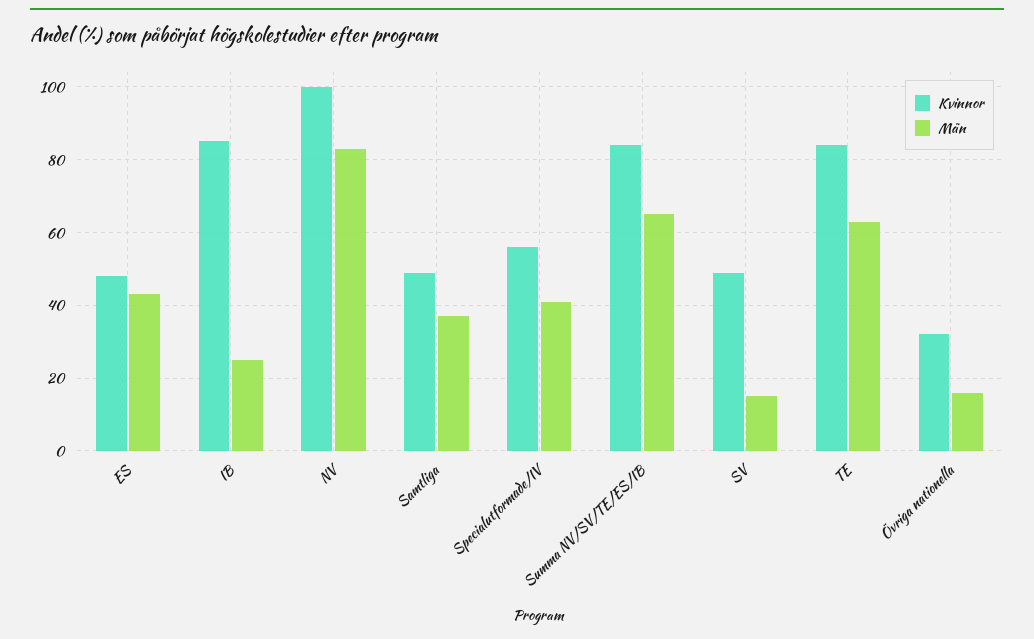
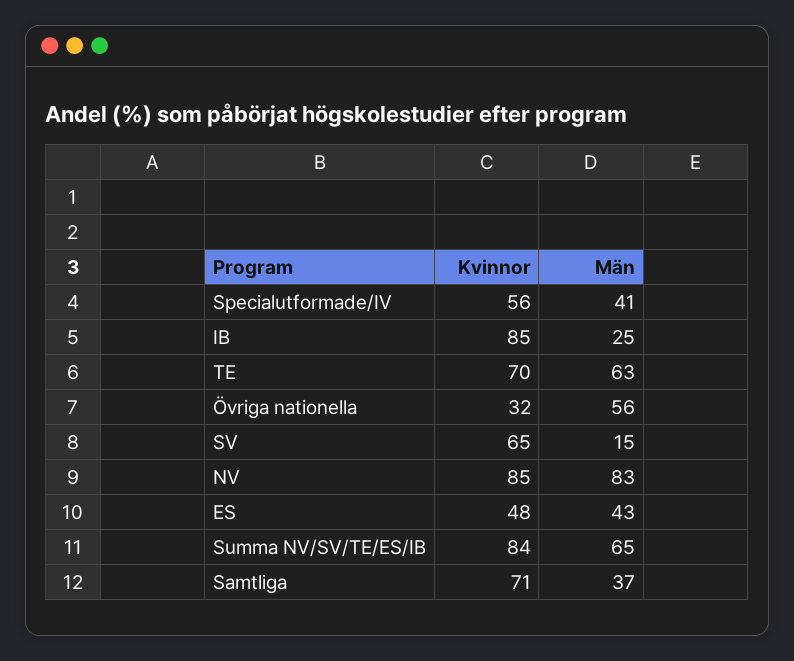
  {
    "Kvinnor": {
      "ES": 48,
      "IB": 85,
-     "NV": 100,
+     "NV": 85,
-     "Samtliga": 50,
+     "Samtliga": 71,
      "Specialutformade/IV": 56,
      "Summa NV/SV/TE/ES/IB": 84,
-     "SV": 50,
+     "SV": 65,
-     "TE": 85,
+     "TE": 70,
      "Övriga nationella": 32
    },
    "Män": {
      "ES": 43,
      "IB": 25,
      "NV": 83,
      "Samtliga": 37,
      "Specialutformade/IV": 41,
      "Summa NV/SV/TE/ES/IB": 65,
      "SV": 15,
      "TE": 63,
-     "Övriga nationella": 15
+     "Övriga nationella": 56
    }
  }

